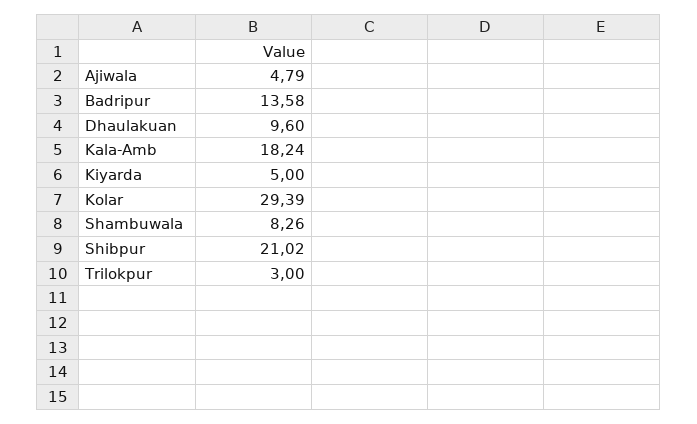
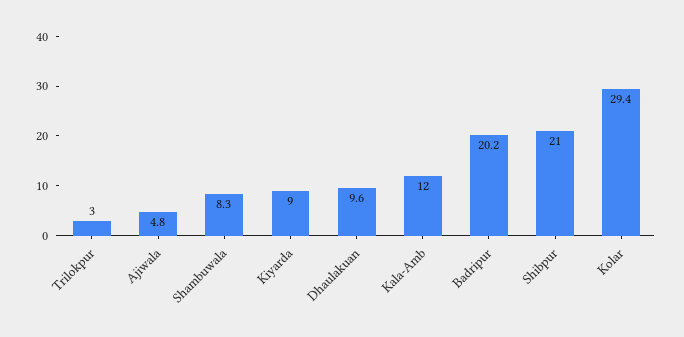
  {
    "Ajiwala": 4.79,
-   "Badripur": 13.58,
+   "Badripur": 20.2,
    "Dhaulakuan": 9.6,
-   "Kala-Amb": 18.24,
+   "Kala-Amb": 12,
-   "Kiyarda": 5,
+   "Kiyarda": 9,
    "Kolar": 29.39,
    "Shambuwala": 8.26,
    "Shibpur": 21.02,
    "Trilokpur": 3
  }

